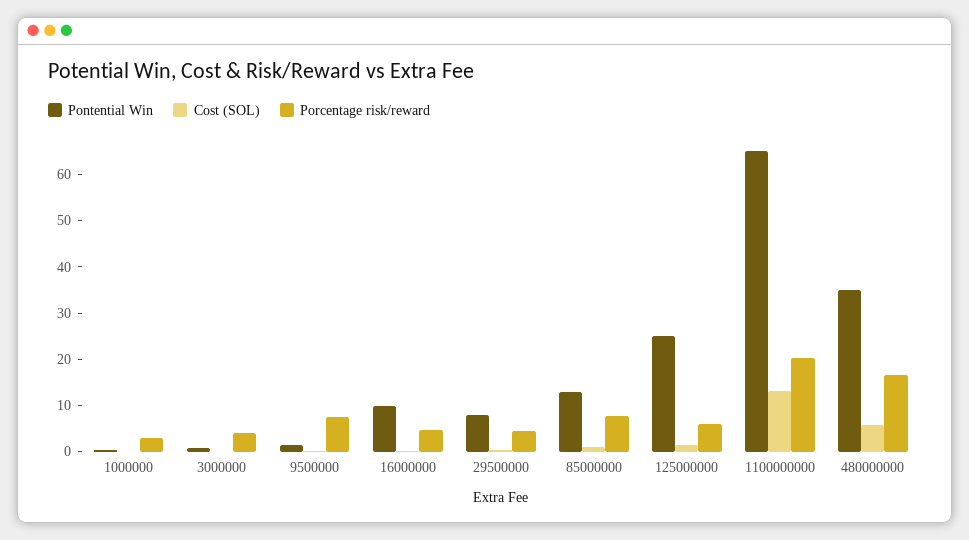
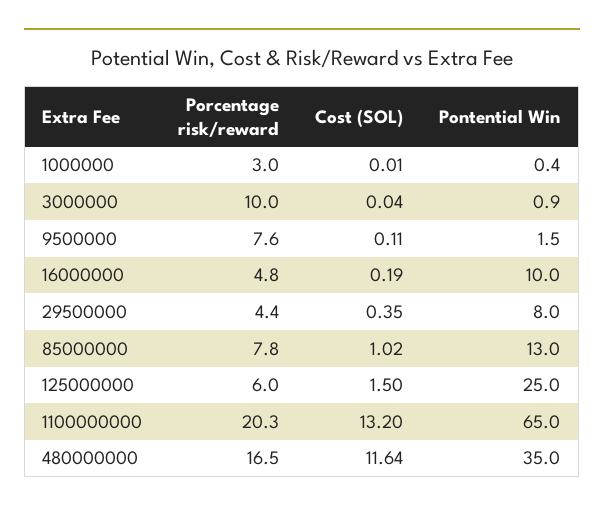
  {
    "Pontential Win": {
      "1000000": 0.4,
      "3000000": 0.9,
      "9500000": 1.5,
      "16000000": 10,
      "29500000": 8,
      "85000000": 13,
      "125000000": 25,
      "1100000000": 65,
      "480000000": 35
    },
    "Cost (SOL)": {
      "1000000": 0.01,
      "3000000": 0.04,
      "9500000": 0.11,
      "16000000": 0.19,
      "29500000": 0.35,
      "85000000": 1.02,
      "125000000": 1.5,
      "1100000000": 13.2,
-     "480000000": 6
+     "480000000": 11.64
    },
    "Porcentage risk/reward": {
      "1000000": 3,
-     "3000000": 4,
+     "3000000": 10,
      "9500000": 7.6,
      "16000000": 4.8,
      "29500000": 4.4,
      "85000000": 7.8,
      "125000000": 6,
      "1100000000": 20.3,
      "480000000": 16.5
    }
  }

